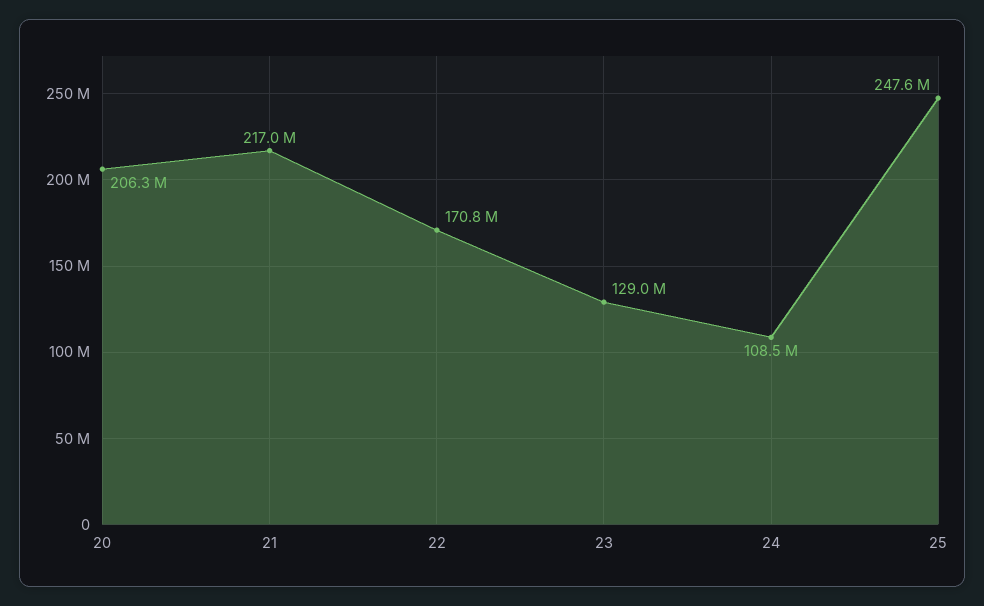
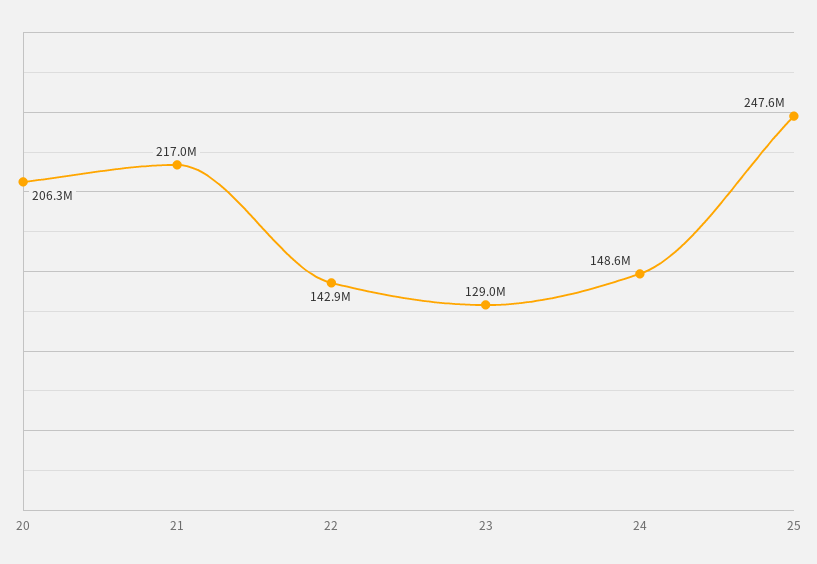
  {
    "20": 206300000,
    "21": 217000000,
-   "22": 170800000,
+   "22": 142900000,
    "23": 129000000,
-   "24": 108500000,
+   "24": 148600000,
    "25": 247600000
  }

